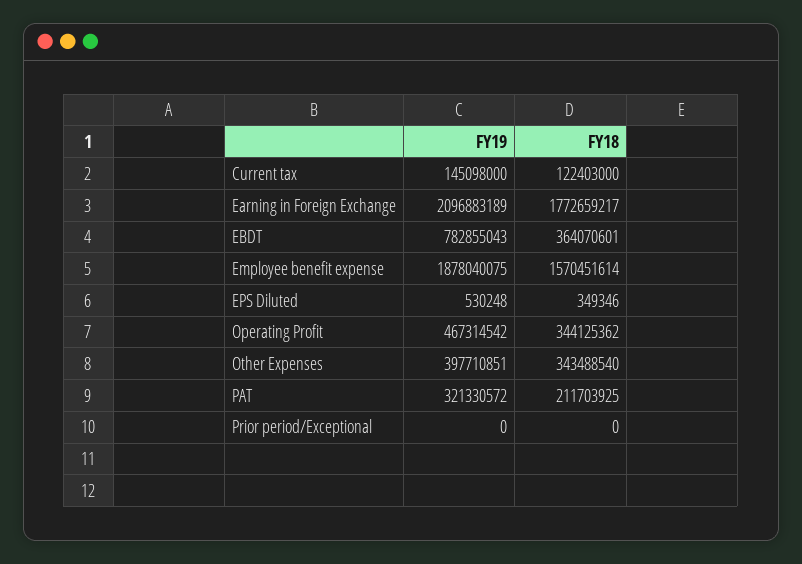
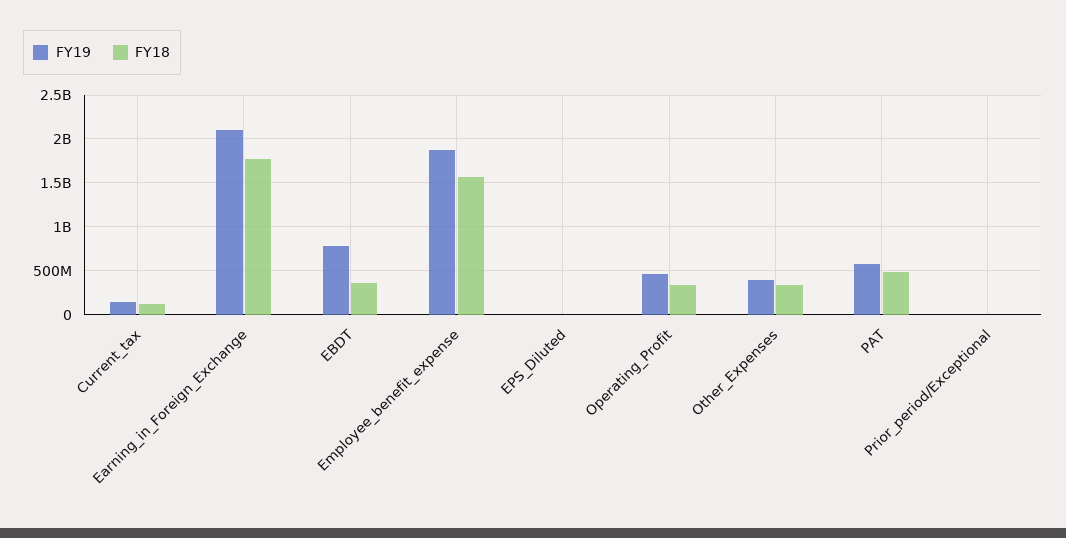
  {
    "FY19": {
      "Current tax": 145098000,
      "Earning in Foreign Exchange": 2096883189,
      "EBDT": 782855043,
      "Employee benefit expense": 1878040075,
      "EPS Diluted": 530248,
      "Operating Profit": 467314542,
      "Other Expenses": 397710851,
-     "PAT": 321330572,
+     "PAT": 600000000,
      "Prior period/Exceptional": 0
    },
    "FY18": {
      "Current tax": 122403000,
      "Earning in Foreign Exchange": 1772659217,
      "EBDT": 364070601,
      "Employee benefit expense": 1570451614,
      "EPS Diluted": 349346,
      "Operating Profit": 344125362,
      "Other Expenses": 343488540,
-     "PAT": 211703925,
+     "PAT": 500000000,
      "Prior period/Exceptional": 0
    }
  }

